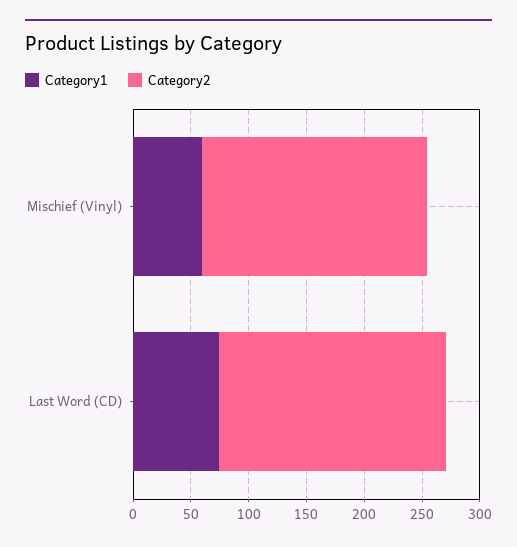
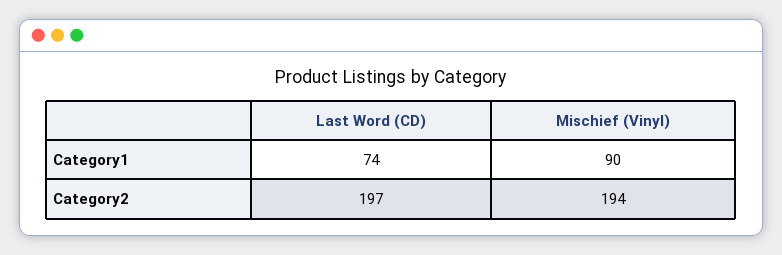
  {
    "Category1": {
-     "Mischief (Vinyl)": 60,
+     "Mischief (Vinyl)": 90,
      "Last Word (CD)": 74
    },
    "Category2": {
      "Mischief (Vinyl)": 194,
      "Last Word (CD)": 197
    }
  }

